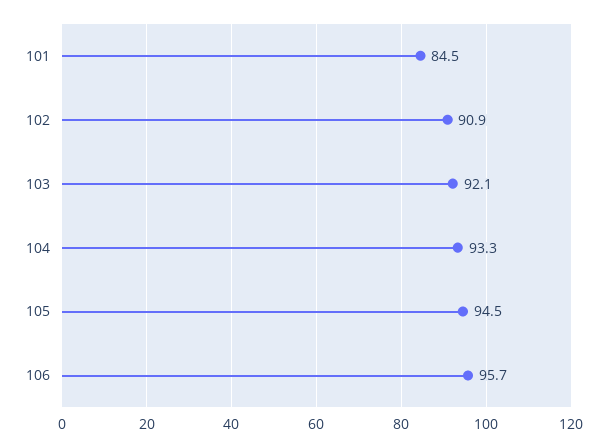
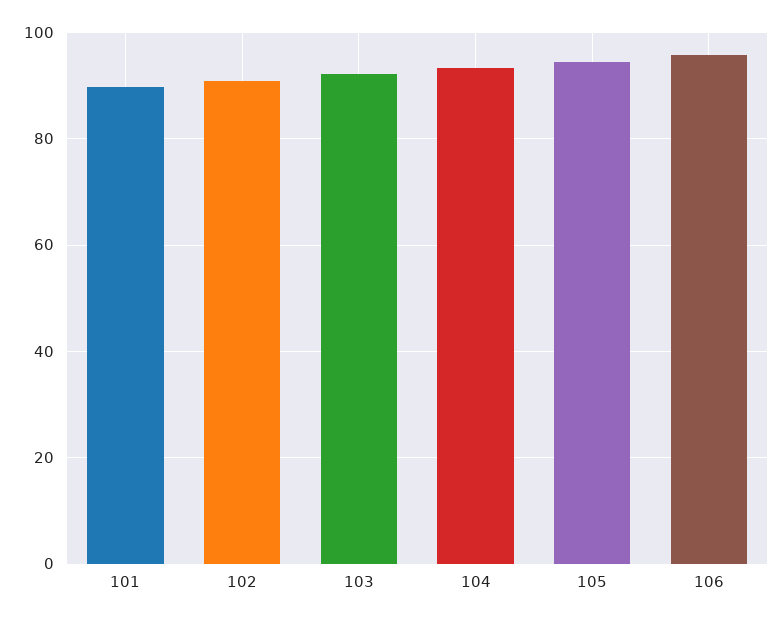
  {
-   "101": 84.5,
+   "101": 90,
    "102": 90.9,
    "103": 92.1,
    "104": 93.3,
    "105": 94.5,
    "106": 95.7
  }

